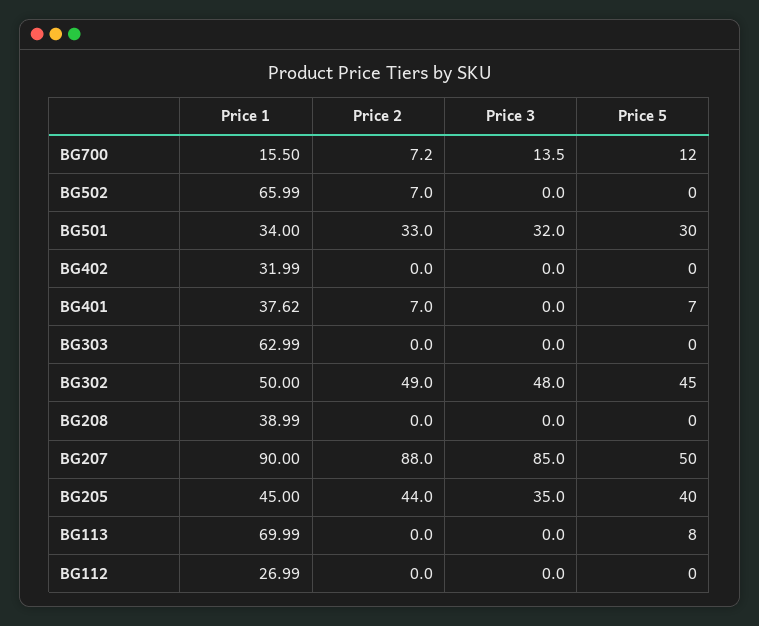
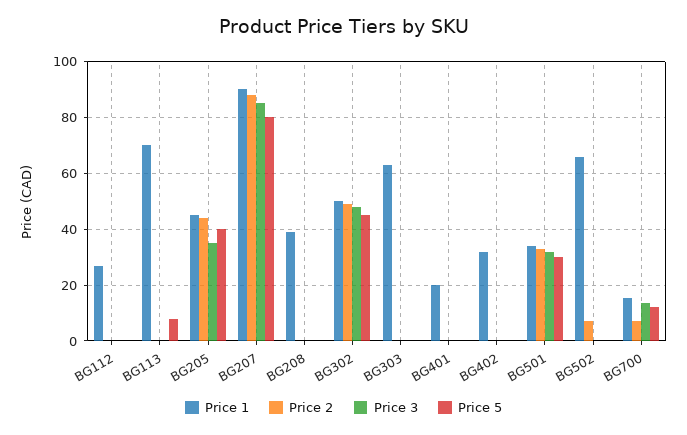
  {
    "Price 1": {
      "BG700": 15.5,
      "BG502": 65.99,
      "BG501": 34,
      "BG402": 31.99,
-     "BG401": 37.62,
+     "BG401": 20,
      "BG303": 62.99,
      "BG302": 50,
      "BG208": 38.99,
      "BG207": 90,
      "BG205": 45,
      "BG113": 69.99,
      "BG112": 26.99
    },
    "Price 2": {
      "BG700": 7.2,
      "BG502": 7,
      "BG501": 33,
      "BG402": 0,
-     "BG401": 7,
+     "BG401": 0,
      "BG303": 0,
      "BG302": 49,
      "BG208": 0,
      "BG207": 88,
      "BG205": 44,
      "BG113": 0,
      "BG112": 0
    },
    "Price 3": {
      "BG700": 13.5,
      "BG502": 0,
      "BG501": 32,
      "BG402": 0,
      "BG401": 0,
      "BG303": 0,
      "BG302": 48,
      "BG208": 0,
      "BG207": 85,
      "BG205": 35,
      "BG113": 0,
      "BG112": 0
    },
    "Price 5": {
      "BG700": 12,
      "BG502": 0,
      "BG501": 30,
      "BG402": 0,
-     "BG401": 7,
+     "BG401": 0,
      "BG303": 0,
      "BG302": 45,
      "BG208": 0,
-     "BG207": 50,
+     "BG207": 80,
      "BG205": 40,
      "BG113": 8,
      "BG112": 0
    }
  }

